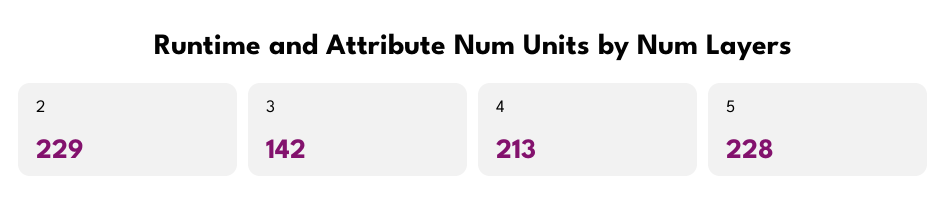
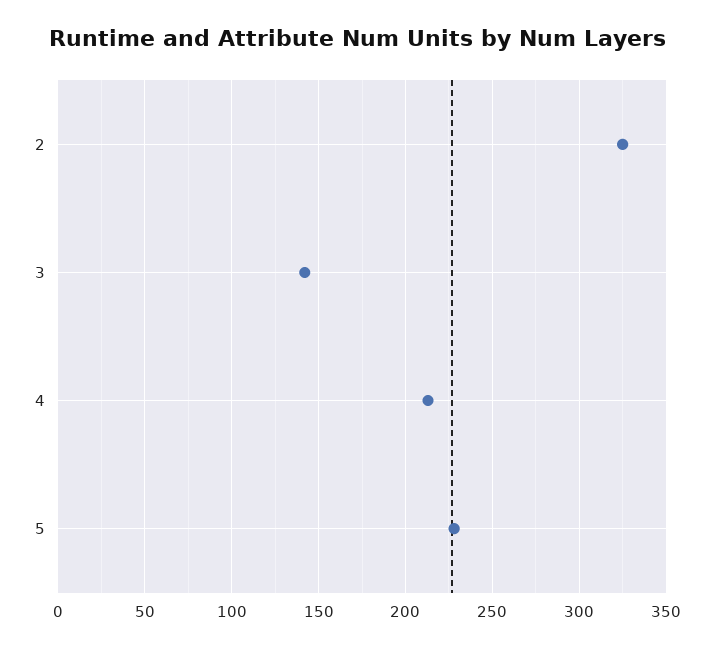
  {
-   "2": 229,
+   "2": 325,
    "3": 142,
    "4": 213,
    "5": 228
  }

